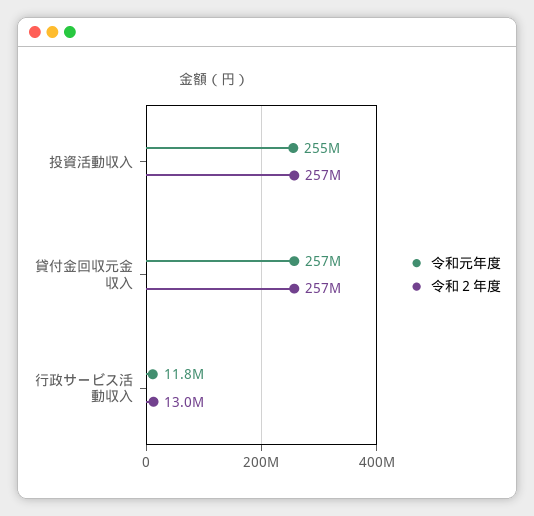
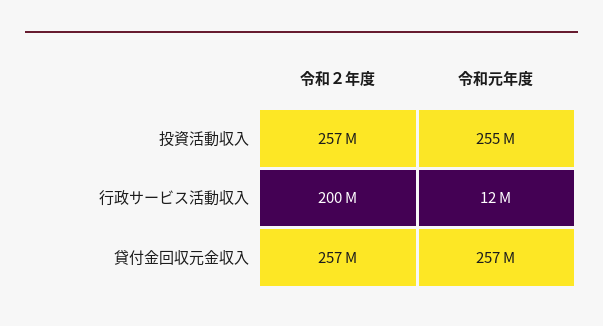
  {
    "令和元年度": {
      "投資活動収入": 255000000,
      "貸付金回収元金収入": 257000000,
      "行政サービス活動収入": 11800000
    },
    "令和２年度": {
      "投資活動収入": 257000000,
      "貸付金回収元金収入": 257000000,
-     "行政サービス活動収入": 13000000
+     "行政サービス活動収入": 200000000
    }
  }

